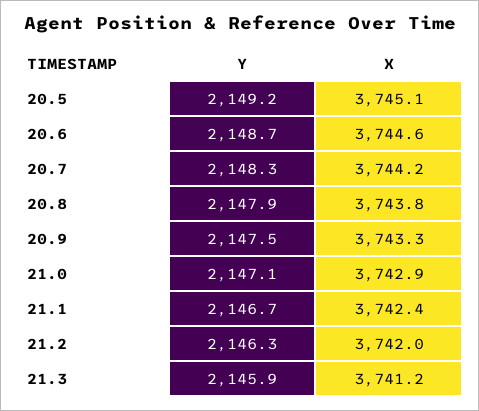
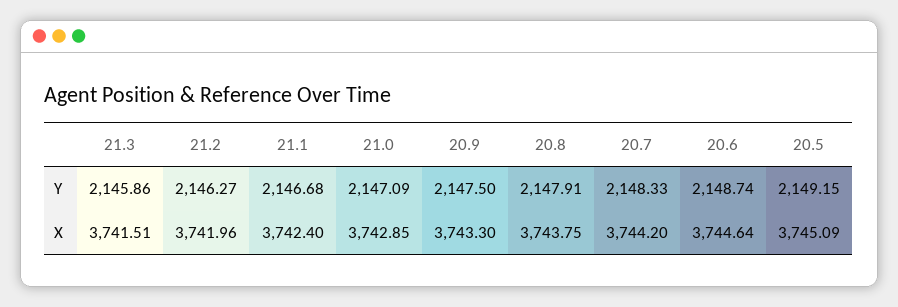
  {
    "Y": {
      "20.5": 2149.15,
      "20.6": 2148.74,
      "20.7": 2148.33,
      "20.8": 2147.91,
      "20.9": 2147.5,
      "21.0": 2147.09,
      "21.1": 2146.68,
      "21.2": 2146.27,
      "21.3": 2145.86
    },
    "X": {
      "20.5": 3745.09,
      "20.6": 3744.64,
      "20.7": 3744.2,
      "20.8": 3743.75,
      "20.9": 3743.3,
      "21.0": 3742.85,
      "21.1": 3742.4,
      "21.2": 3741.96,
-     "21.3": 3741.2
+     "21.3": 3741.51
    }
  }

